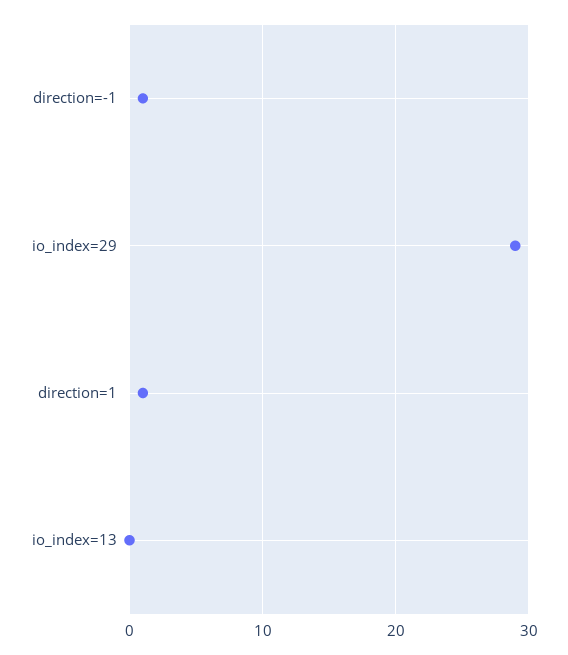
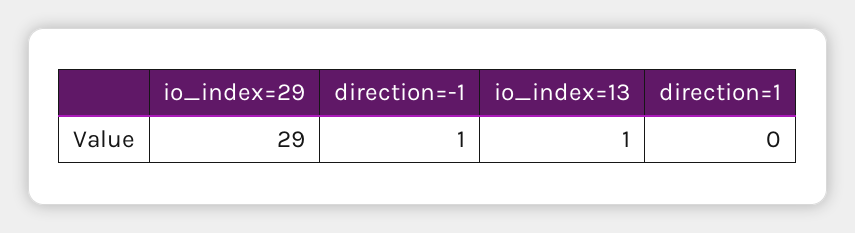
  {
    "direction=-1": 1,
    "io_index=29": 29,
-   "direction=1": 1,
+   "direction=1": 0,
-   "io_index=13": 0
+   "io_index=13": 1
  }

